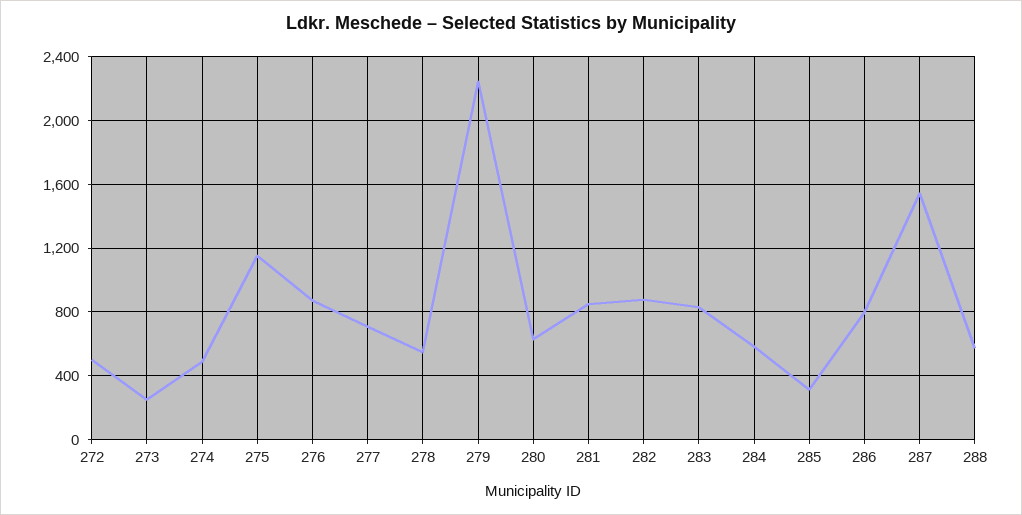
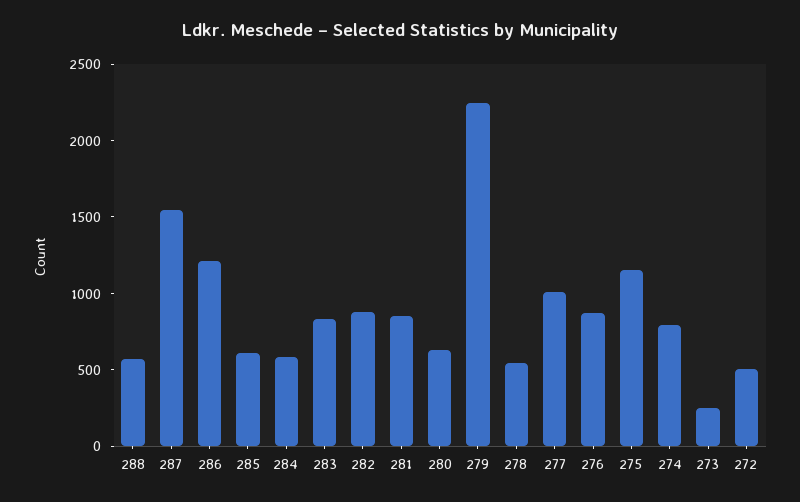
  {
    "272": 500,
    "273": 250,
-   "274": 500,
+   "274": 800,
    "275": 1150,
    "276": 850,
-   "277": 700,
+   "277": 1000,
    "278": 550,
    "279": 2250,
    "280": 650,
    "281": 850,
    "282": 900,
    "283": 850,
    "284": 600,
-   "285": 300,
+   "285": 600,
-   "286": 800,
+   "286": 1200,
    "287": 1550,
    "288": 550
  }

